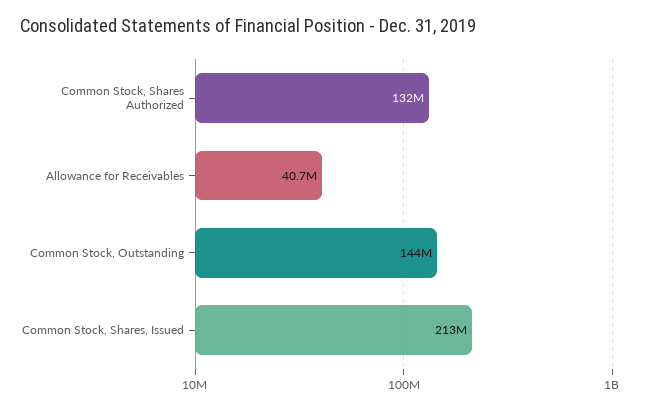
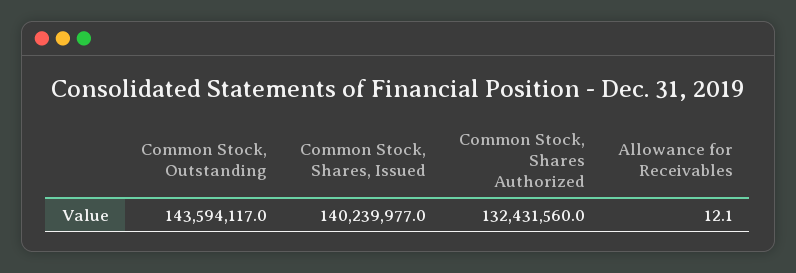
  {
    "Common Stock, Shares Authorized": 132431560,
-   "Allowance for Receivables": 40700000,
+   "Allowance for Receivables": 12.1,
    "Common Stock, Outstanding": 143594117,
-   "Common Stock, Shares, Issued": 213000000
+   "Common Stock, Shares, Issued": 140239977
  }

